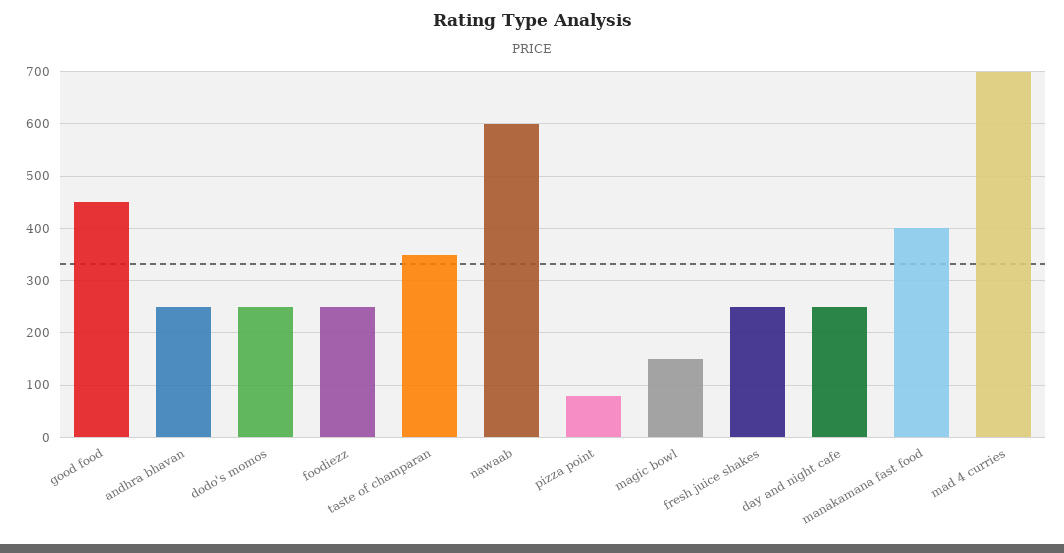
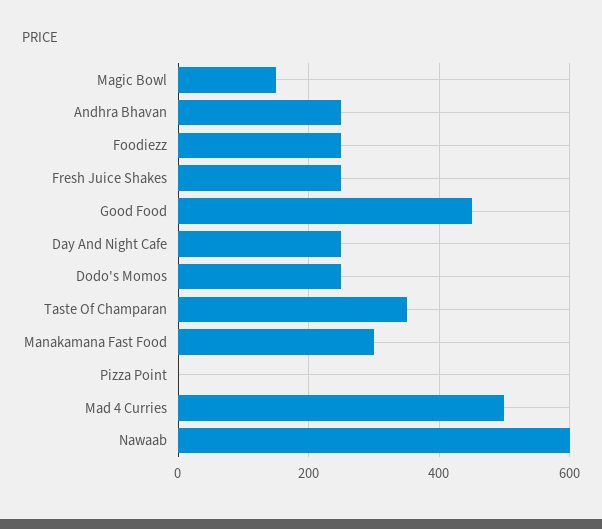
  {
    "good food": 460,
    "andhra bhavan": 260,
    "dodo's momos": 260,
    "foodiezz": 260,
    "taste of champaran": 360,
    "nawaab": 600,
-   "pizza point": 80,
+   "pizza point": 0,
    "magic bowl": 160,
    "fresh juice shakes": 260,
    "day and night cafe": 260,
-   "manakamana fast food": 400,
+   "manakamana fast food": 300,
-   "mad 4 curries": 700
+   "mad 4 curries": 500
  }

